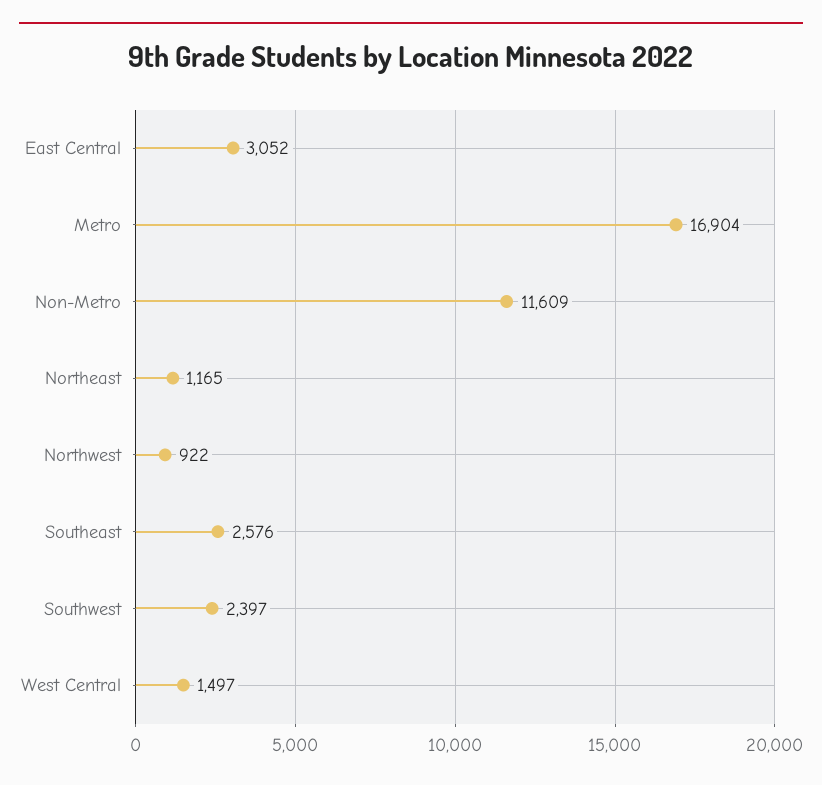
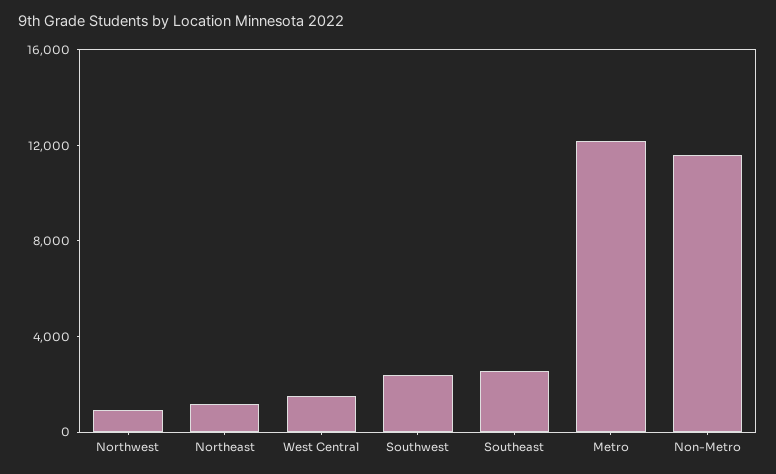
  {
-   "East Central": 3052,
-   "Metro": 16904,
+   "Metro": 12000,
    "Non-Metro": 11609,
    "Northeast": 1165,
    "Northwest": 922,
    "Southeast": 2576,
    "Southwest": 2397,
    "West Central": 1497
  }

